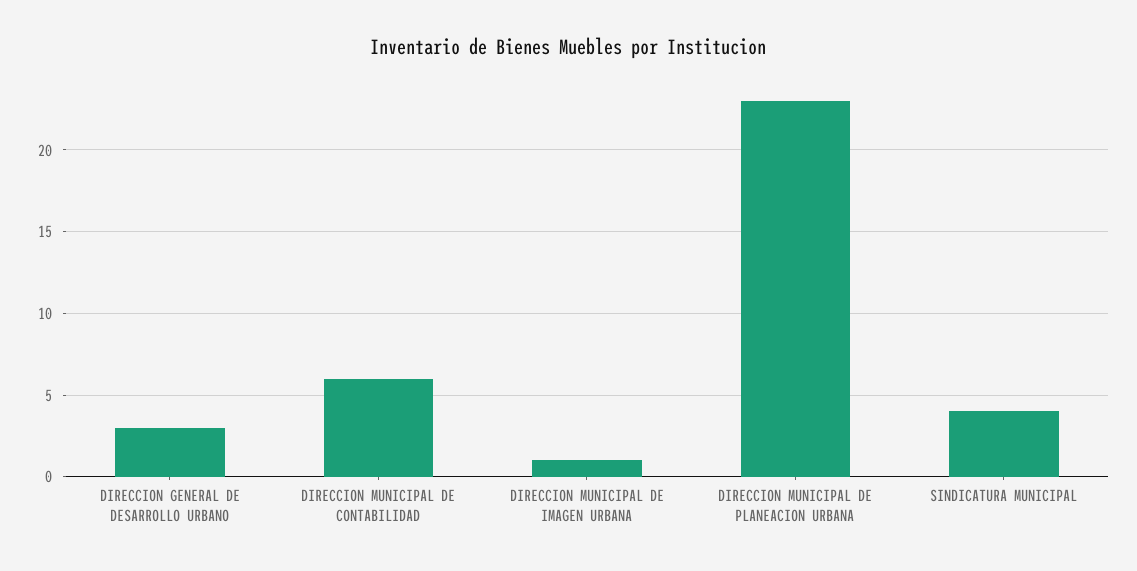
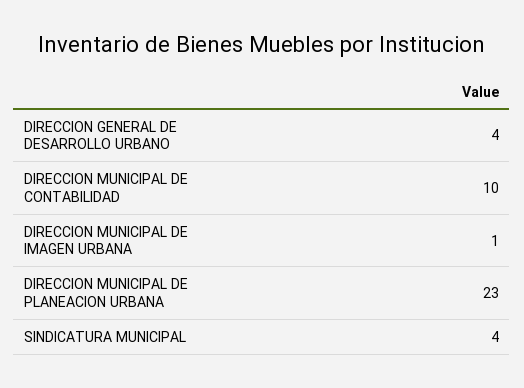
  {
-   "DIRECCION GENERAL DE DESARROLLO URBANO": 3,
+   "DIRECCION GENERAL DE DESARROLLO URBANO": 4,
-   "DIRECCION MUNICIPAL DE CONTABILIDAD": 6,
+   "DIRECCION MUNICIPAL DE CONTABILIDAD": 10,
    "DIRECCION MUNICIPAL DE IMAGEN URBANA": 1,
    "DIRECCION MUNICIPAL DE PLANEACION URBANA": 23,
    "SINDICATURA MUNICIPAL": 4
  }

